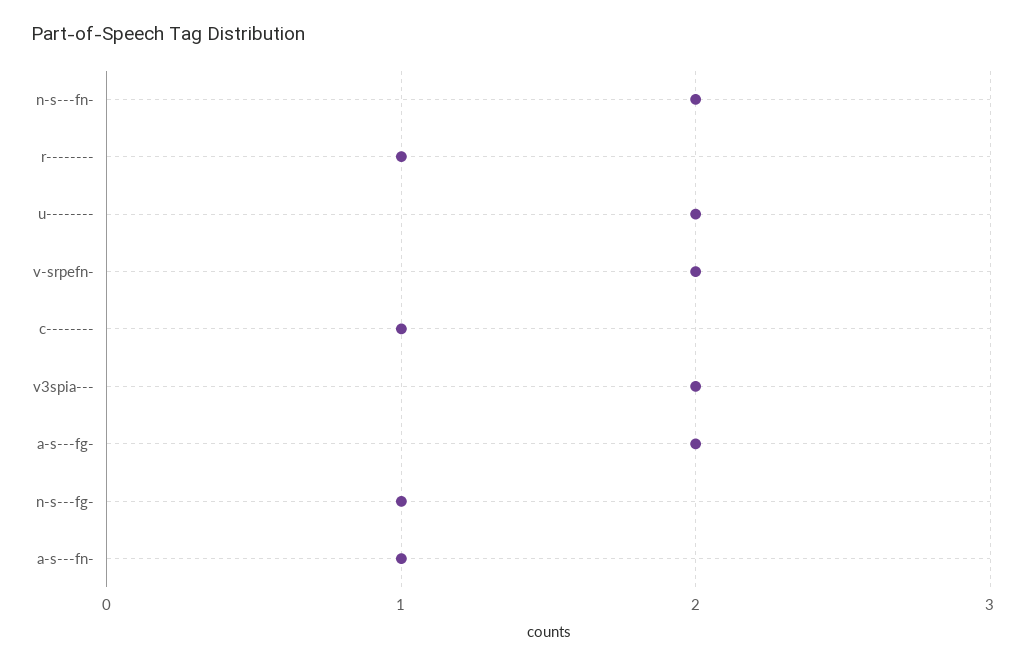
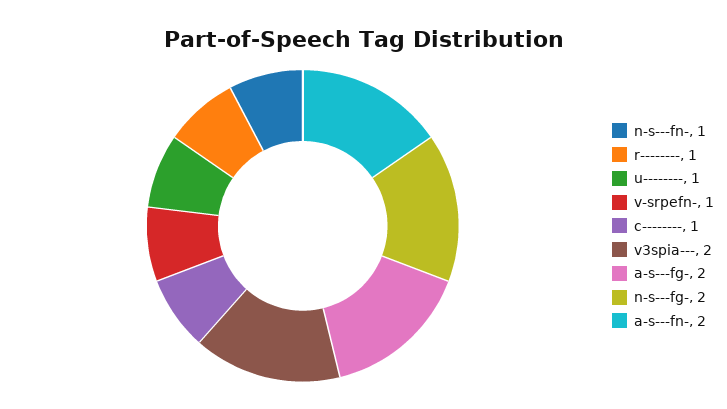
  {
-   "n-s---fn-": 2,
+   "n-s---fn-": 1,
    "r--------": 1,
-   "u--------": 2,
+   "u--------": 1,
-   "v-srpefn-": 2,
+   "v-srpefn-": 1,
    "c--------": 1,
    "v3spia---": 2,
    "a-s---fg-": 2,
-   "n-s---fg-": 1,
+   "n-s---fg-": 2,
-   "a-s---fn-": 1
+   "a-s---fn-": 2
  }

